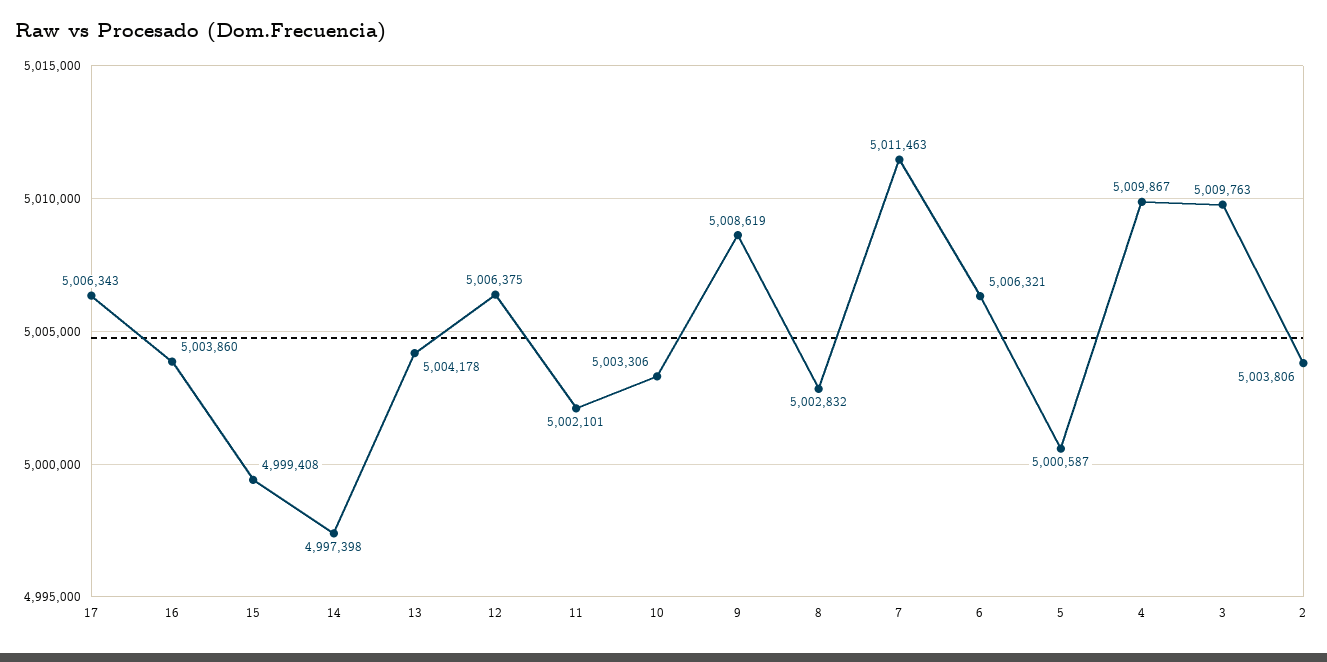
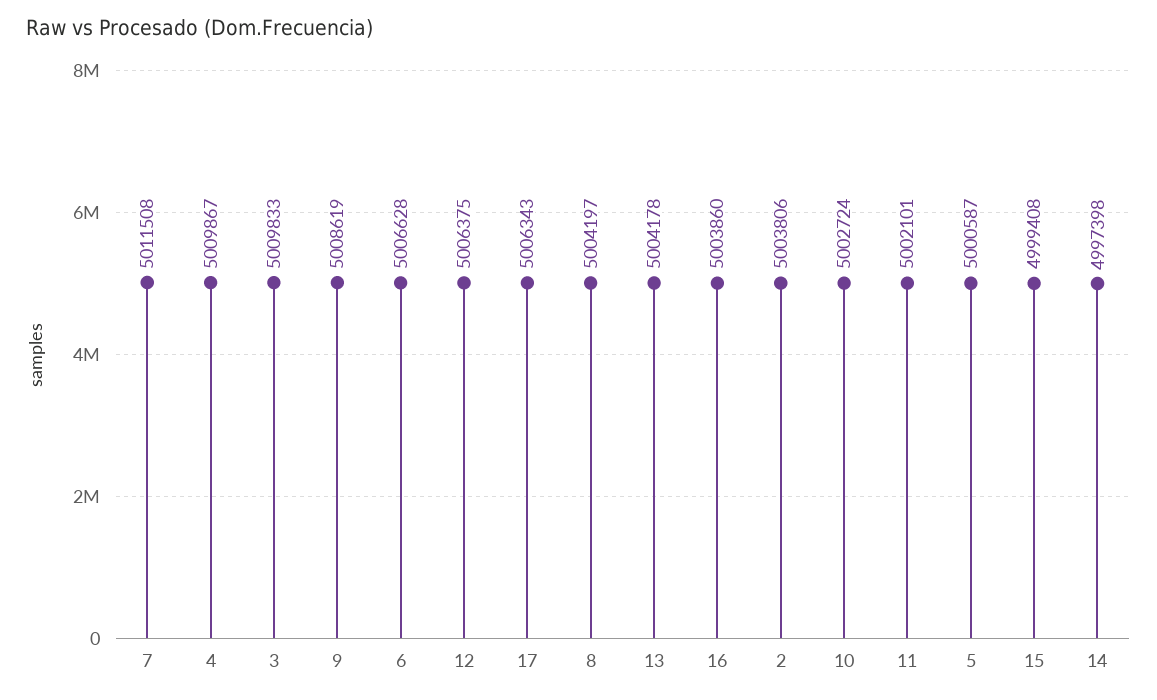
  {
    "17": 5006343,
    "16": 5003860,
    "15": 4999408,
    "14": 4997398,
    "13": 5004178,
    "12": 5006375,
    "11": 5002101,
-   "10": 5003306,
+   "10": 5002724,
    "9": 5008619,
-   "8": 5002832,
+   "8": 5004197,
-   "7": 5011463,
+   "7": 5011508,
-   "6": 5006321,
+   "6": 5006628,
    "5": 5000587,
    "4": 5009867,
-   "3": 5009763,
+   "3": 5009833,
    "2": 5003806
  }

